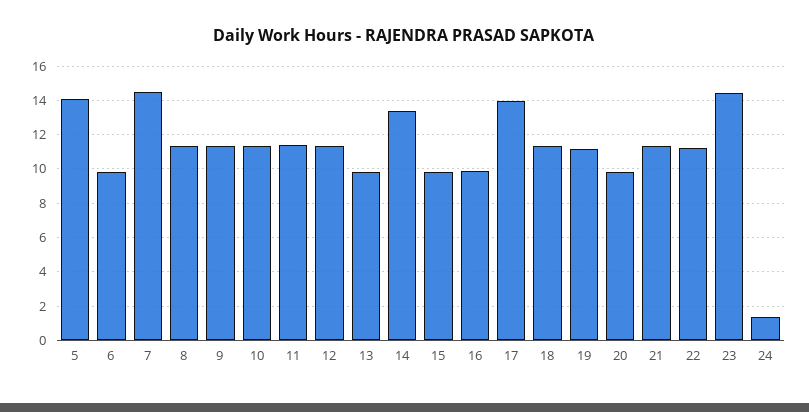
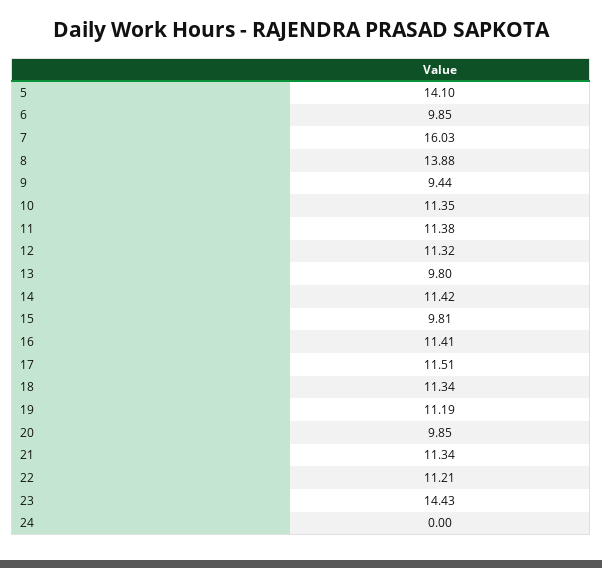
  {
    "5": 14.1,
    "6": 9.85,
-   "7": 14.5,
+   "7": 16.03,
-   "8": 11.5,
+   "8": 13.88,
-   "9": 11.5,
+   "9": 9.44,
    "10": 11.35,
    "11": 11.38,
    "12": 11.32,
    "13": 9.8,
-   "14": 13.5,
+   "14": 11.42,
    "15": 9.81,
-   "16": 10,
+   "16": 11.41,
-   "17": 14,
+   "17": 11.51,
    "18": 11.34,
    "19": 11.19,
    "20": 9.85,
    "21": 11.34,
    "22": 11.21,
    "23": 14.43,
-   "24": 1.5
+   "24": 0
  }

